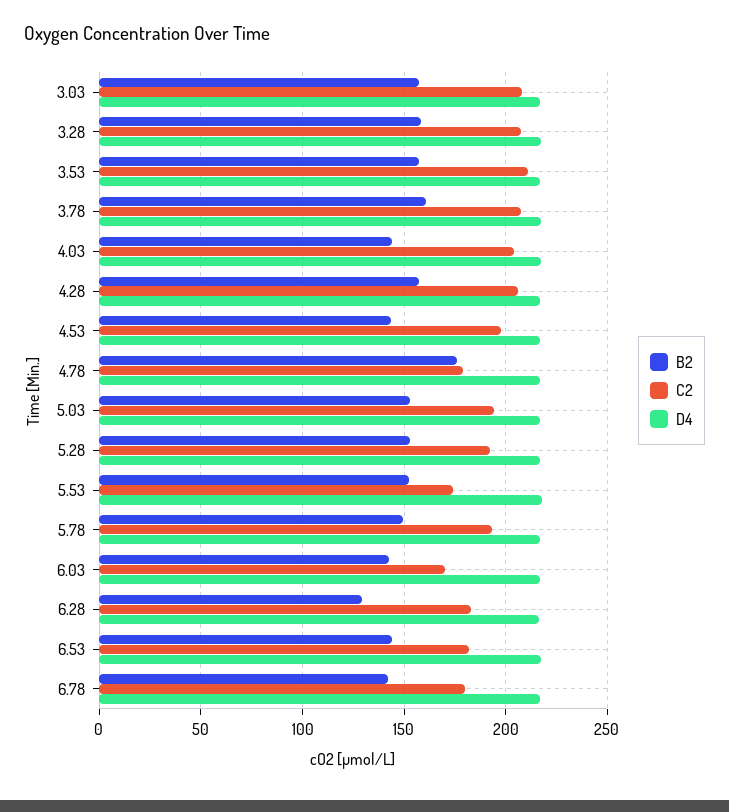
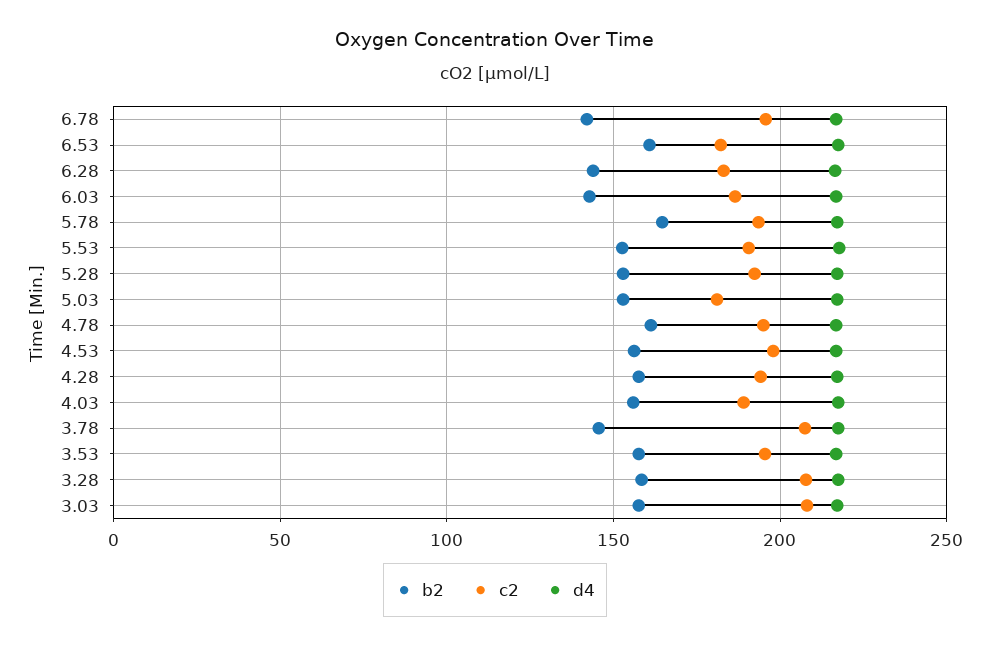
  {
    "B2": {
      "3.03": 160,
      "3.28": 160,
      "3.53": 160,
-     "3.78": 160,
+     "3.78": 145,
-     "4.03": 145,
+     "4.03": 155,
      "4.28": 160,
-     "4.53": 145,
+     "4.53": 155,
-     "4.78": 175,
+     "4.78": 160,
      "5.03": 155,
      "5.28": 155,
      "5.53": 155,
-     "5.78": 150,
+     "5.78": 165,
      "6.03": 145,
-     "6.28": 130,
+     "6.28": 145,
-     "6.53": 145,
+     "6.53": 160,
      "6.78": 140
    },
    "C2": {
      "3.03": 210,
      "3.28": 210,
-     "3.53": 210,
+     "3.53": 195,
      "3.78": 205,
-     "4.03": 205,
+     "4.03": 190,
-     "4.28": 205,
+     "4.28": 195,
      "4.53": 200,
-     "4.78": 180,
+     "4.78": 195,
-     "5.03": 195,
+     "5.03": 180,
      "5.28": 190,
-     "5.53": 175,
+     "5.53": 190,
      "5.78": 195,
-     "6.03": 170,
+     "6.03": 185,
      "6.28": 185,
      "6.53": 180,
-     "6.78": 180
+     "6.78": 195
    },
    "D4": {
      "3.03": 215,
      "3.28": 215,
      "3.53": 215,
      "3.78": 215,
      "4.03": 215,
      "4.28": 215,
      "4.53": 215,
      "4.78": 215,
      "5.03": 215,
      "5.28": 215,
      "5.53": 220,
      "5.78": 215,
      "6.03": 215,
      "6.28": 215,
      "6.53": 215,
      "6.78": 215
    }
  }

